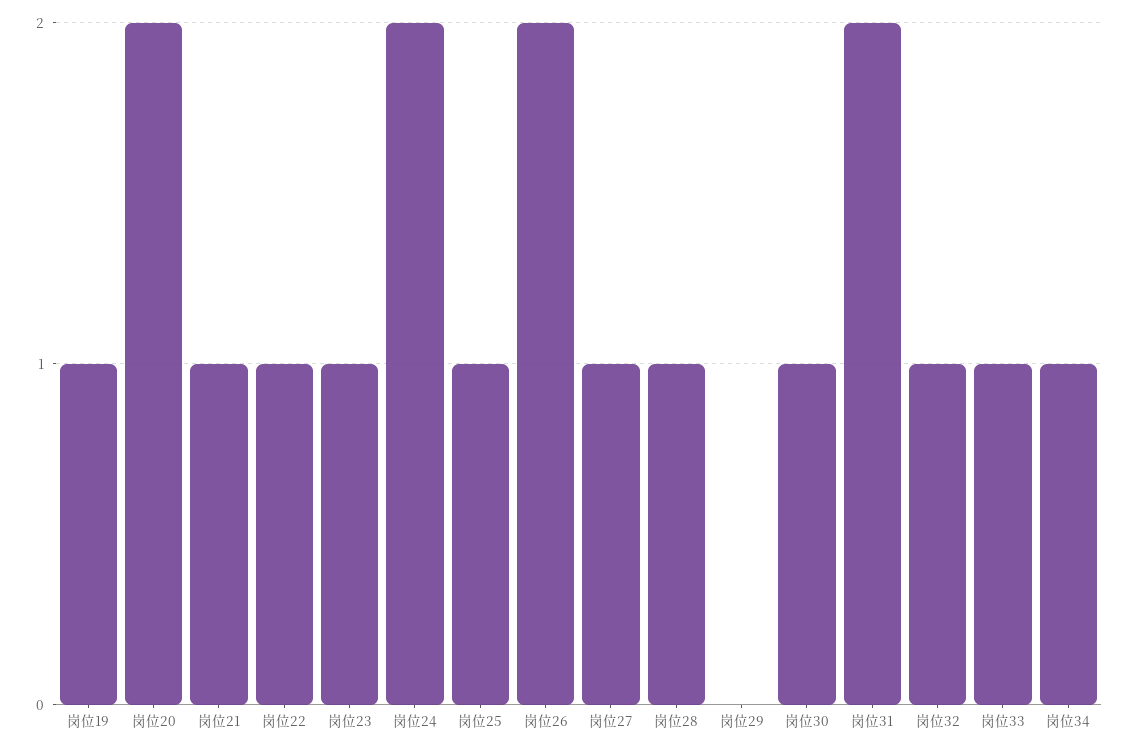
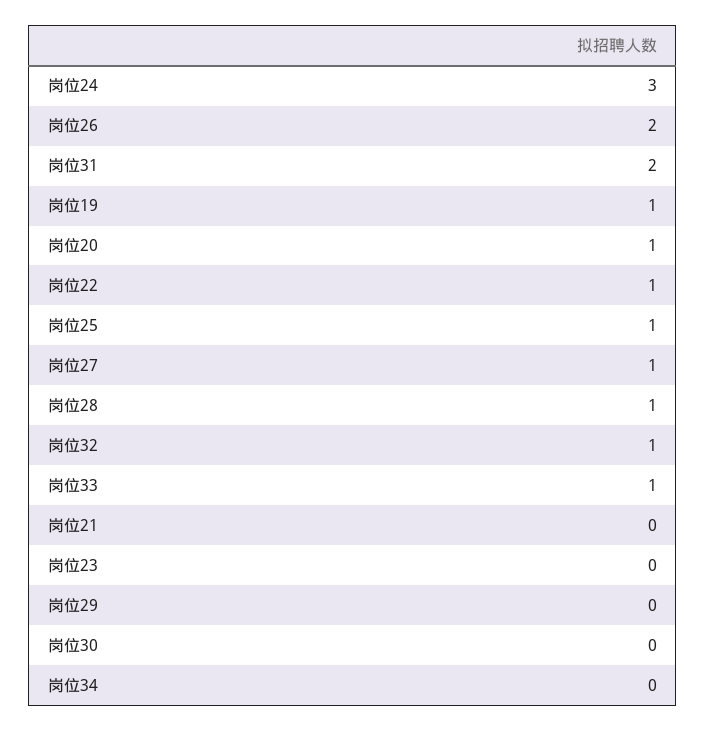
  {
    "岗位19": 1,
-   "岗位20": 2,
+   "岗位20": 1,
-   "岗位21": 1,
+   "岗位21": 0,
    "岗位22": 1,
-   "岗位23": 1,
+   "岗位23": 0,
-   "岗位24": 2,
+   "岗位24": 3,
    "岗位25": 1,
    "岗位26": 2,
    "岗位27": 1,
    "岗位28": 1,
    "岗位29": 0,
-   "岗位30": 1,
+   "岗位30": 0,
    "岗位31": 2,
    "岗位32": 1,
    "岗位33": 1,
-   "岗位34": 1
+   "岗位34": 0
  }

